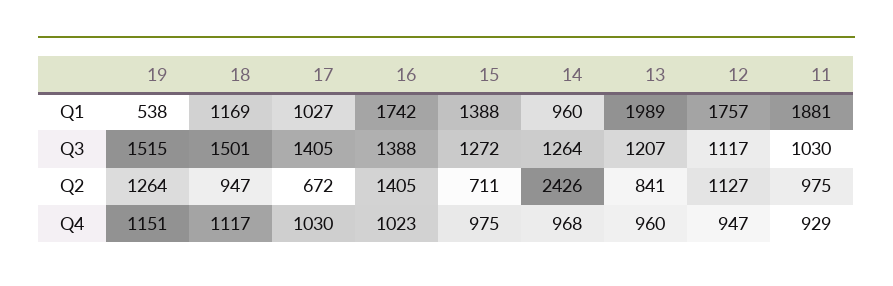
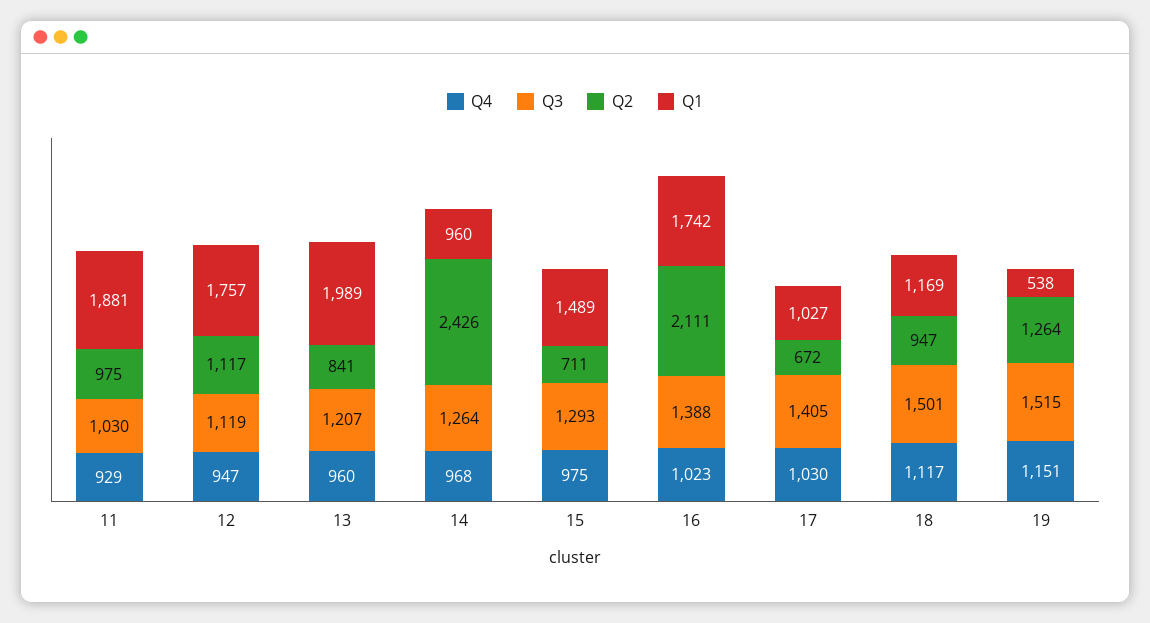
  {
    "Q1": {
      "19": 538,
      "18": 1169,
      "17": 1027,
      "16": 1742,
-     "15": 1388,
+     "15": 1489,
      "14": 960,
      "13": 1989,
      "12": 1757,
      "11": 1881
    },
    "Q3": {
      "19": 1515,
      "18": 1501,
      "17": 1405,
      "16": 1388,
-     "15": 1272,
+     "15": 1293,
      "14": 1264,
      "13": 1207,
-     "12": 1117,
+     "12": 1119,
      "11": 1030
    },
    "Q2": {
      "19": 1264,
      "18": 947,
      "17": 672,
-     "16": 1405,
+     "16": 2111,
      "15": 711,
      "14": 2426,
      "13": 841,
-     "12": 1127,
+     "12": 1117,
      "11": 975
    },
    "Q4": {
      "19": 1151,
      "18": 1117,
      "17": 1030,
      "16": 1023,
      "15": 975,
      "14": 968,
      "13": 960,
      "12": 947,
      "11": 929
    }
  }

